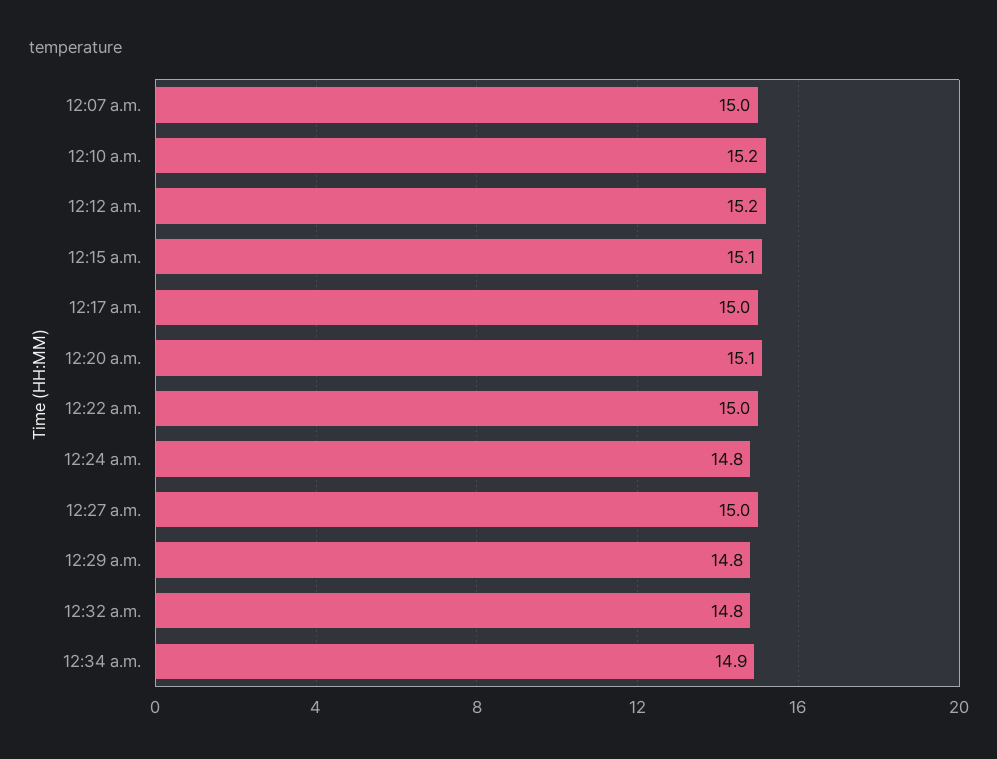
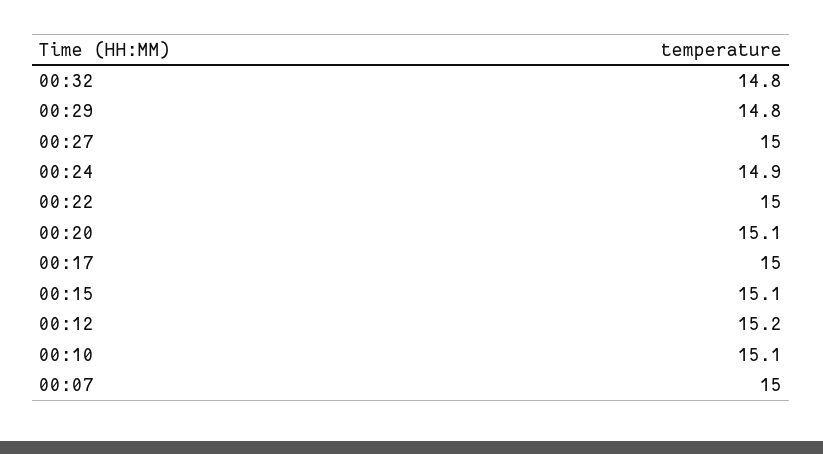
  {
    "12:07 a.m.": 15,
-   "12:10 a.m.": 15.2,
+   "12:10 a.m.": 15.1,
    "12:12 a.m.": 15.2,
    "12:15 a.m.": 15.1,
    "12:17 a.m.": 15,
    "12:20 a.m.": 15.1,
    "12:22 a.m.": 15,
-   "12:24 a.m.": 14.8,
+   "12:24 a.m.": 14.9,
    "12:27 a.m.": 15,
    "12:29 a.m.": 14.8,
-   "12:32 a.m.": 14.8,
+   "12:32 a.m.": 14.8
-   "12:34 a.m.": 14.9
  }

